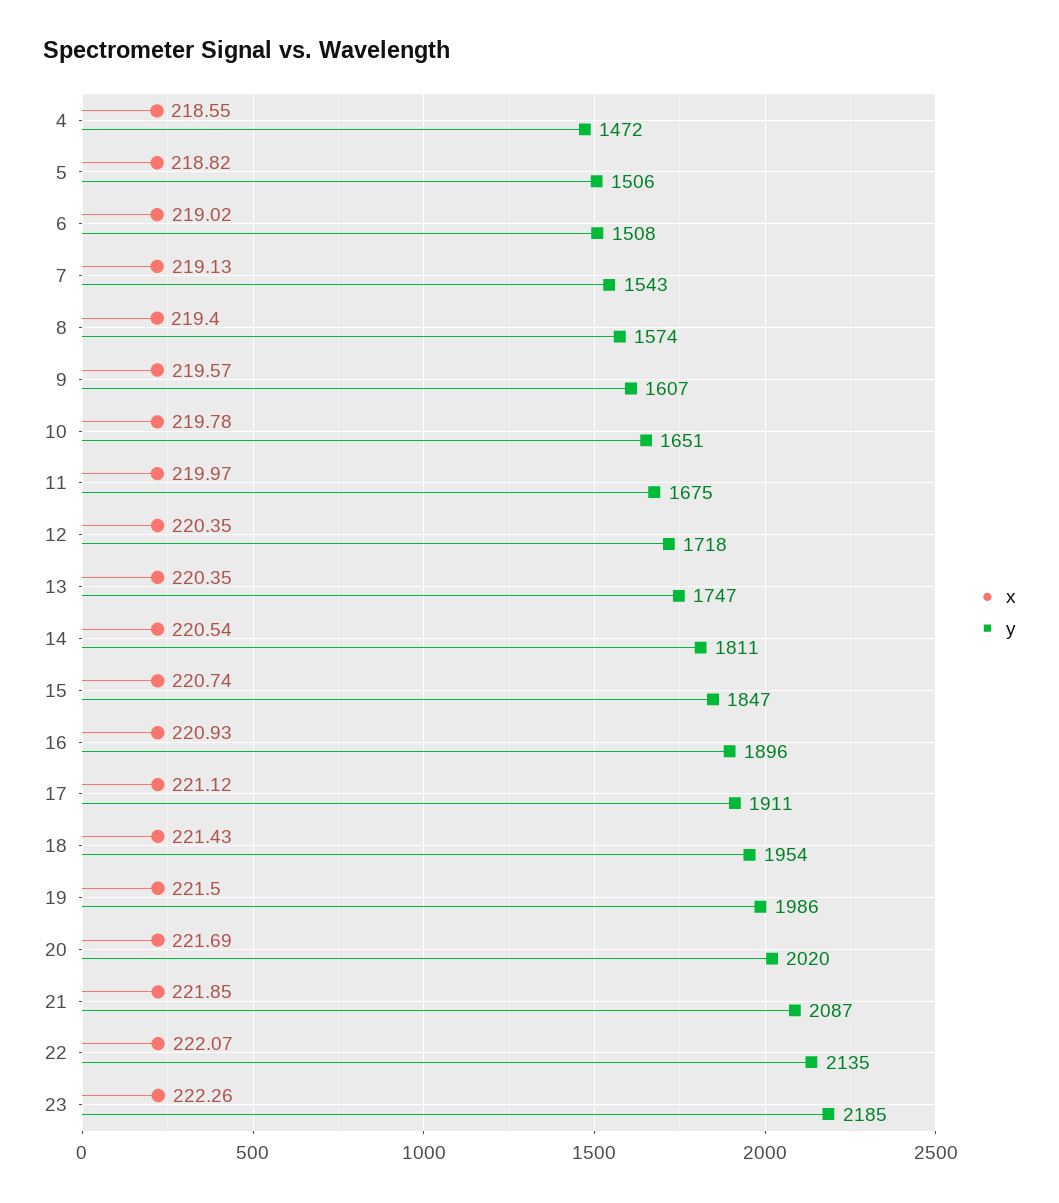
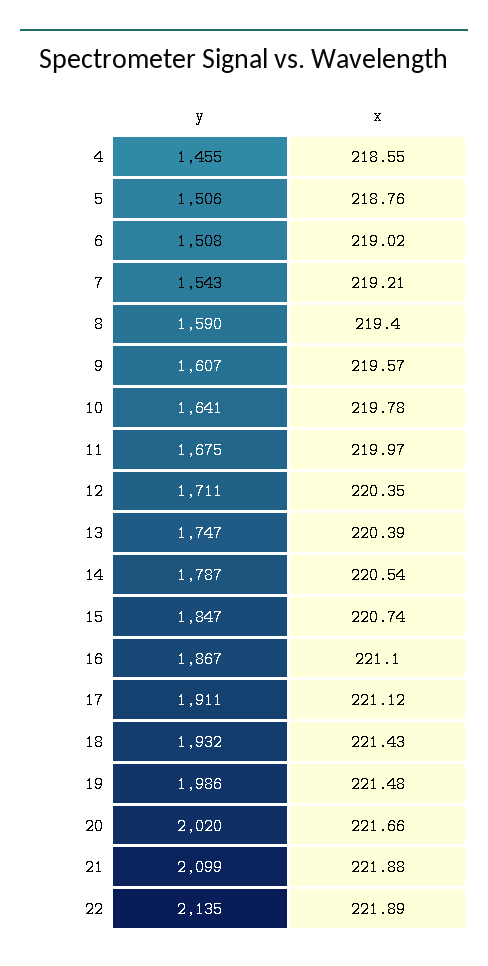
  {
    "x": {
      "4": 218.55,
-     "5": 218.82,
+     "5": 218.76,
      "6": 219.02,
-     "7": 219.13,
+     "7": 219.21,
      "8": 219.4,
      "9": 219.57,
      "10": 219.78,
      "11": 219.97,
      "12": 220.35,
-     "13": 220.35,
+     "13": 220.39,
      "14": 220.54,
      "15": 220.74,
-     "16": 220.93,
+     "16": 221.1,
      "17": 221.12,
      "18": 221.43,
-     "19": 221.5,
+     "19": 221.48,
-     "20": 221.69,
+     "20": 221.66,
-     "21": 221.85,
+     "21": 221.88,
-     "22": 222.07,
+     "22": 221.89
-     "23": 222.26
    },
    "y": {
-     "4": 1472,
+     "4": 1455,
      "5": 1506,
      "6": 1508,
      "7": 1543,
-     "8": 1574,
+     "8": 1590,
      "9": 1607,
-     "10": 1651,
+     "10": 1641,
      "11": 1675,
-     "12": 1718,
+     "12": 1711,
      "13": 1747,
-     "14": 1811,
+     "14": 1787,
      "15": 1847,
-     "16": 1896,
+     "16": 1867,
      "17": 1911,
-     "18": 1954,
+     "18": 1932,
      "19": 1986,
      "20": 2020,
-     "21": 2087,
+     "21": 2099,
-     "22": 2135,
+     "22": 2135
-     "23": 2185
    }
  }

